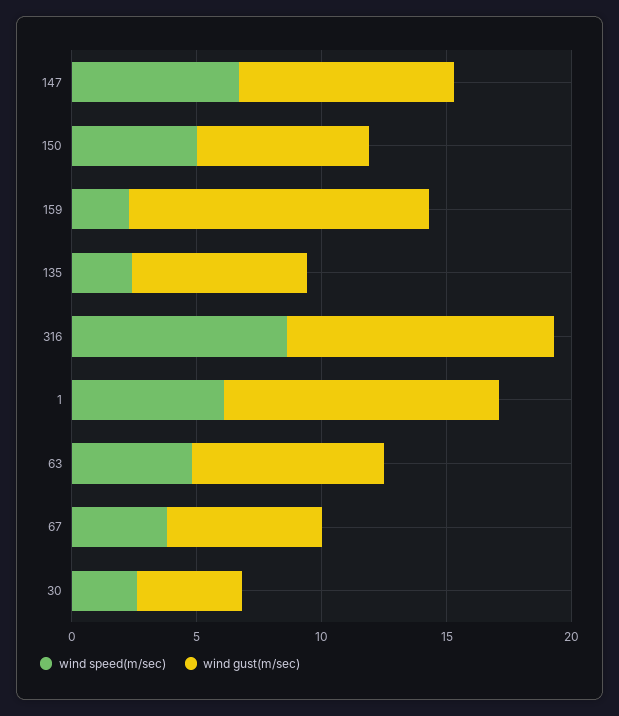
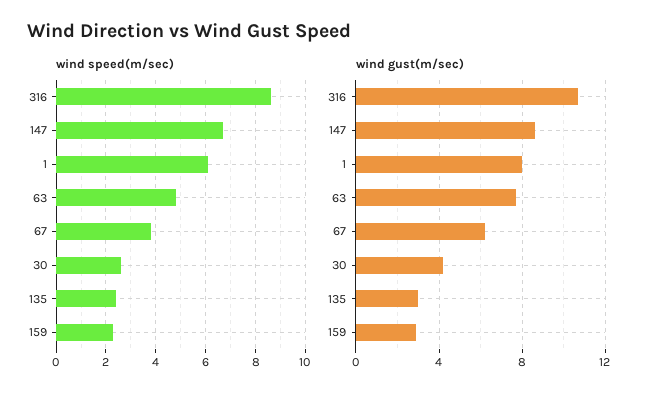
  {
    "wind speed(m/sec)": {
      "147": 6.5,
-     "150": 5,
      "159": 2.5,
      "135": 2.5,
      "316": 8.5,
      "1": 6,
      "63": 5,
      "67": 4,
      "30": 2.5
    },
    "wind gust(m/sec)": {
      "147": 8.5,
-     "150": 7,
-     "159": 12,
+     "159": 3,
-     "135": 7,
+     "135": 3,
      "316": 10.5,
-     "1": 11,
+     "1": 8,
      "63": 7.5,
      "67": 6,
      "30": 4
    }
  }

